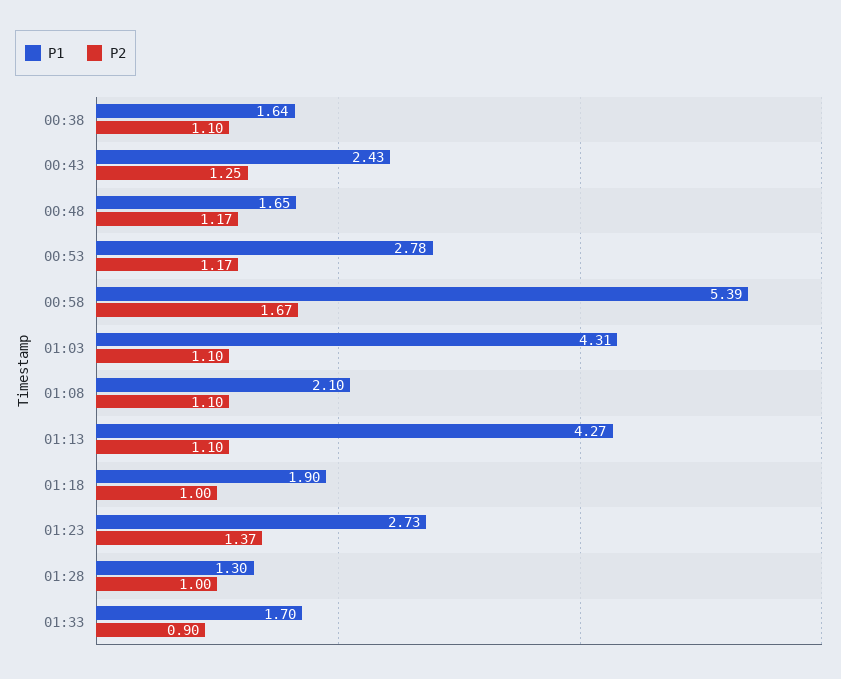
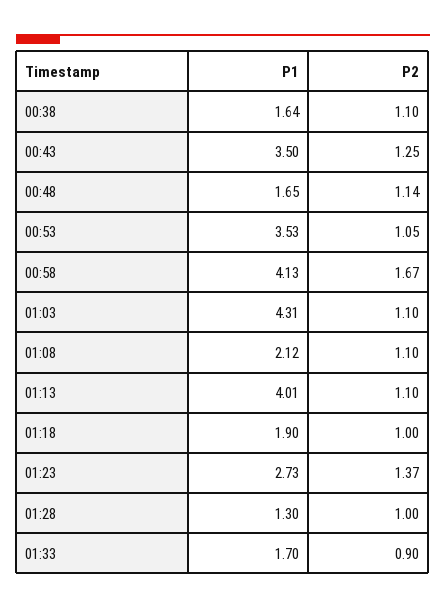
  {
    "P1": {
      "00:38": 1.64,
-     "00:43": 2.43,
+     "00:43": 3.5,
      "00:48": 1.65,
-     "00:53": 2.78,
+     "00:53": 3.53,
-     "00:58": 5.39,
+     "00:58": 4.13,
      "01:03": 4.31,
-     "01:08": 2.1,
+     "01:08": 2.12,
-     "01:13": 4.27,
+     "01:13": 4.01,
      "01:18": 1.9,
      "01:23": 2.73,
      "01:28": 1.3,
      "01:33": 1.7
    },
    "P2": {
      "00:38": 1.1,
      "00:43": 1.25,
-     "00:48": 1.17,
+     "00:48": 1.14,
-     "00:53": 1.17,
+     "00:53": 1.05,
      "00:58": 1.67,
      "01:03": 1.1,
      "01:08": 1.1,
      "01:13": 1.1,
      "01:18": 1,
      "01:23": 1.37,
      "01:28": 1,
      "01:33": 0.9
    }
  }

